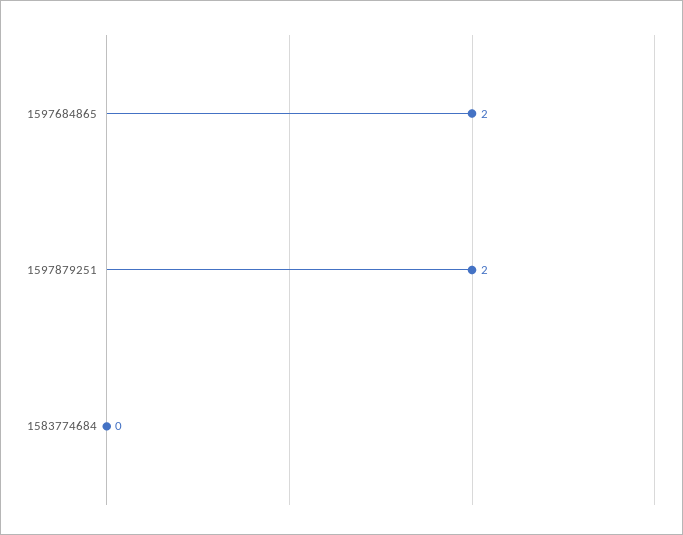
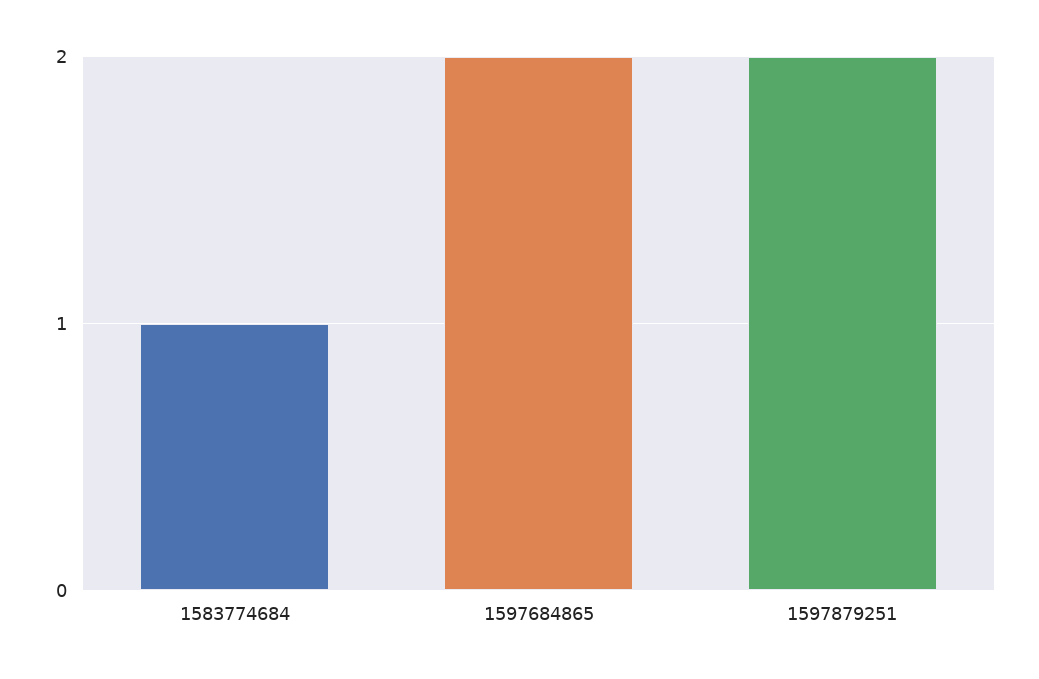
  {
    "1597684865": 2,
    "1597879251": 2,
-   "1583774684": 0
+   "1583774684": 1
  }

